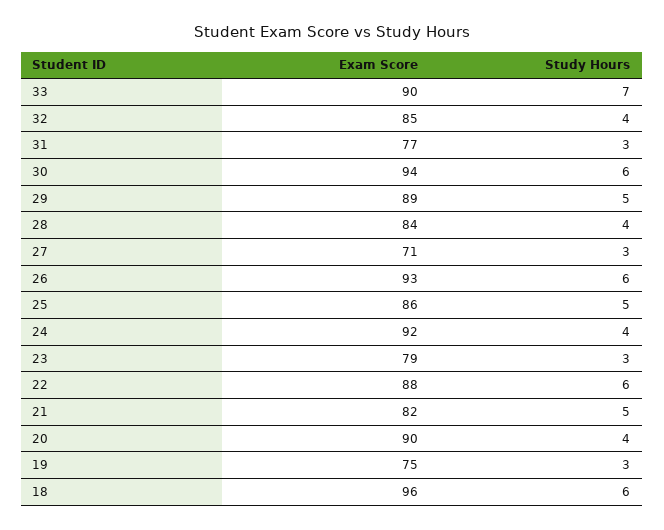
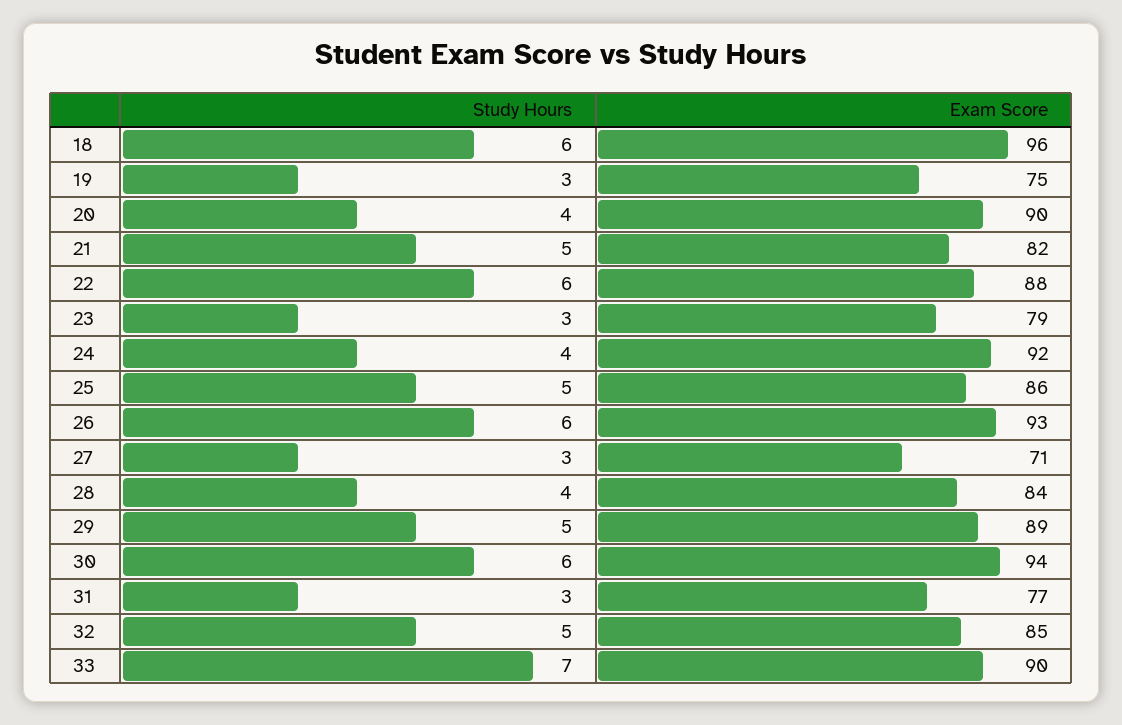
  {
    "Exam Score": {
      "33": 90,
      "32": 85,
      "31": 77,
      "30": 94,
      "29": 89,
      "28": 84,
      "27": 71,
      "26": 93,
      "25": 86,
      "24": 92,
      "23": 79,
      "22": 88,
      "21": 82,
      "20": 90,
      "19": 75,
      "18": 96
    },
    "Study Hours": {
      "33": 7,
-     "32": 4,
+     "32": 5,
      "31": 3,
      "30": 6,
      "29": 5,
      "28": 4,
      "27": 3,
      "26": 6,
      "25": 5,
      "24": 4,
      "23": 3,
      "22": 6,
      "21": 5,
      "20": 4,
      "19": 3,
      "18": 6
    }
  }

